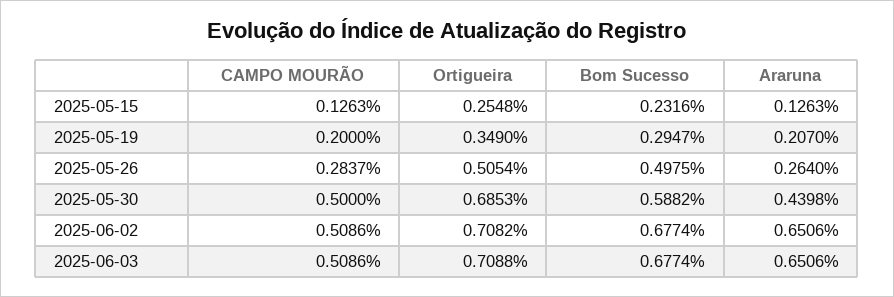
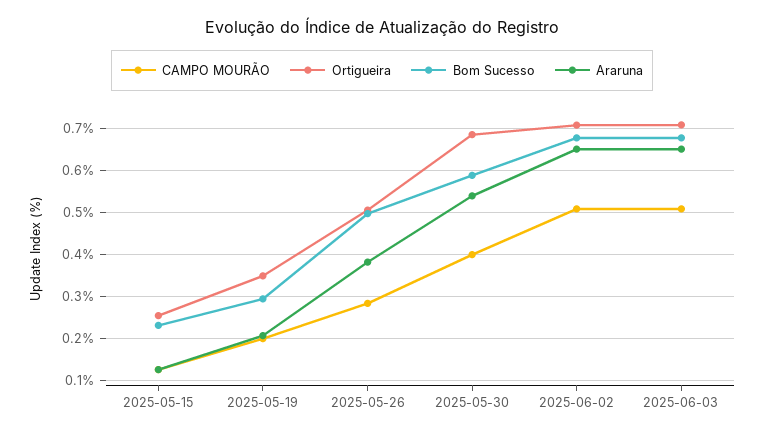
  {
    "CAMPO MOURÃO": {
      "2025-05-15": 0.1263,
      "2025-05-19": 0.2,
      "2025-05-26": 0.2837,
-     "2025-05-30": 0.5,
+     "2025-05-30": 0.4,
      "2025-06-02": 0.5086,
      "2025-06-03": 0.5086
    },
    "Ortigueira": {
      "2025-05-15": 0.2548,
      "2025-05-19": 0.349,
      "2025-05-26": 0.5054,
      "2025-05-30": 0.6853,
      "2025-06-02": 0.7082,
      "2025-06-03": 0.7088
    },
    "Bom Sucesso": {
      "2025-05-15": 0.2316,
      "2025-05-19": 0.2947,
      "2025-05-26": 0.4975,
      "2025-05-30": 0.5882,
      "2025-06-02": 0.6774,
      "2025-06-03": 0.6774
    },
    "Araruna": {
      "2025-05-15": 0.1263,
      "2025-05-19": 0.207,
-     "2025-05-26": 0.264,
+     "2025-05-26": 0.38,
-     "2025-05-30": 0.4398,
+     "2025-05-30": 0.54,
      "2025-06-02": 0.6506,
      "2025-06-03": 0.6506
    }
  }

